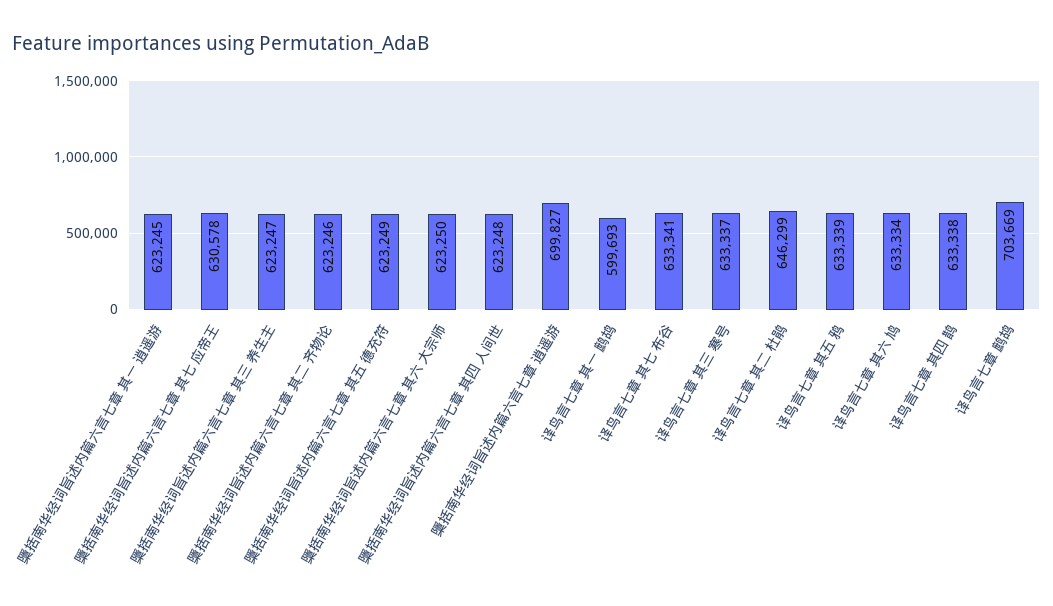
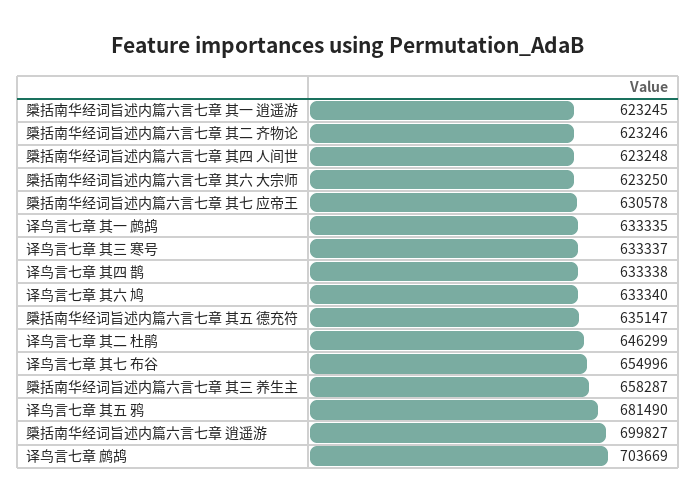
  {
    "檃括南华经词旨述内篇六言七章 其一 逍遥游": 623245,
    "檃括南华经词旨述内篇六言七章 其七 应帝王": 630578,
-   "檃括南华经词旨述内篇六言七章 其三 养生主": 623247,
+   "檃括南华经词旨述内篇六言七章 其三 养生主": 658287,
    "檃括南华经词旨述内篇六言七章 其二 齐物论": 623246,
-   "檃括南华经词旨述内篇六言七章 其五 德充符": 623249,
+   "檃括南华经词旨述内篇六言七章 其五 德充符": 635147,
    "檃括南华经词旨述内篇六言七章 其六 大宗师": 623250,
    "檃括南华经词旨述内篇六言七章 其四 人间世": 623248,
    "檃括南华经词旨述内篇六言七章 逍遥游": 699827,
-   "译鸟言七章 其一 鹧鸪": 599693,
+   "译鸟言七章 其一 鹧鸪": 633335,
-   "译鸟言七章 其七 布谷": 633341,
+   "译鸟言七章 其七 布谷": 654996,
    "译鸟言七章 其三 寒号": 633337,
    "译鸟言七章 其二 杜鹃": 646299,
-   "译鸟言七章 其五 鸦": 633339,
+   "译鸟言七章 其五 鸦": 681490,
-   "译鸟言七章 其六 鸠": 633334,
+   "译鸟言七章 其六 鸠": 633340,
    "译鸟言七章 其四 鹊": 633338,
    "译鸟言七章 鹧鸪": 703669
  }

